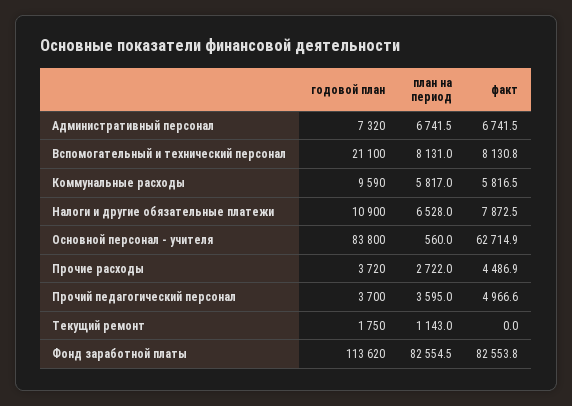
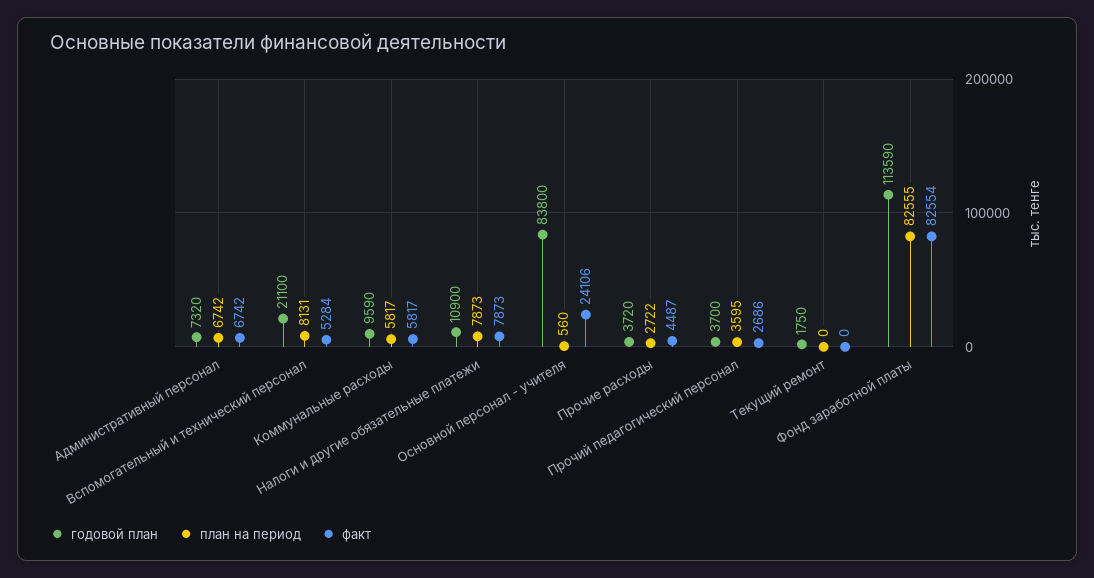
  {
    "годовой план": {
      "Административный персонал": 7320,
      "Вспомогательный и технический персонал": 21100,
      "Коммунальные расходы": 9590,
      "Налоги и другие обязательные платежи": 10900,
      "Основной персонал - учителя": 83800,
      "Прочие расходы": 3720,
      "Прочий педагогический персонал": 3700,
      "Текущий ремонт": 1750,
-     "Фонд заработной платы": 113620
+     "Фонд заработной платы": 113590
    },
    "план на период": {
      "Административный персонал": 6741.5,
      "Вспомогательный и технический персонал": 8131,
      "Коммунальные расходы": 5817,
-     "Налоги и другие обязательные платежи": 6528,
+     "Налоги и другие обязательные платежи": 7873,
      "Основной персонал - учителя": 560,
      "Прочие расходы": 2722,
      "Прочий педагогический персонал": 3595,
-     "Текущий ремонт": 1143,
+     "Текущий ремонт": 0,
      "Фонд заработной платы": 82554.5
    },
    "факт": {
      "Административный персонал": 6741.5,
-     "Вспомогательный и технический персонал": 8130.8,
+     "Вспомогательный и технический персонал": 5284,
      "Коммунальные расходы": 5816.5,
      "Налоги и другие обязательные платежи": 7872.5,
-     "Основной персонал - учителя": 62714.9,
+     "Основной персонал - учителя": 24106,
      "Прочие расходы": 4486.9,
-     "Прочий педагогический персонал": 4966.6,
+     "Прочий педагогический персонал": 2686,
      "Текущий ремонт": 0,
      "Фонд заработной платы": 82553.8
    }
  }

